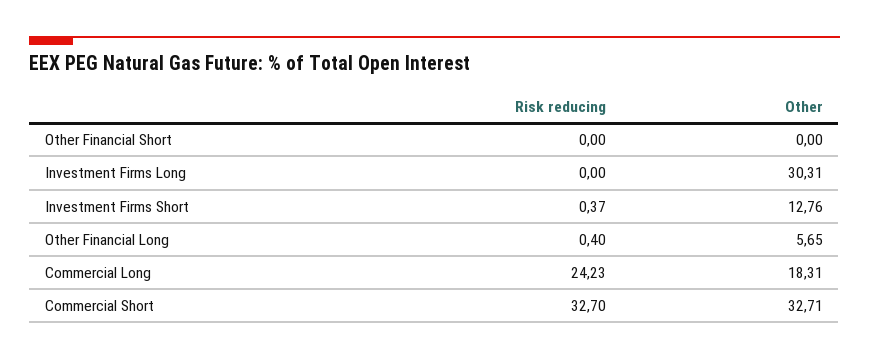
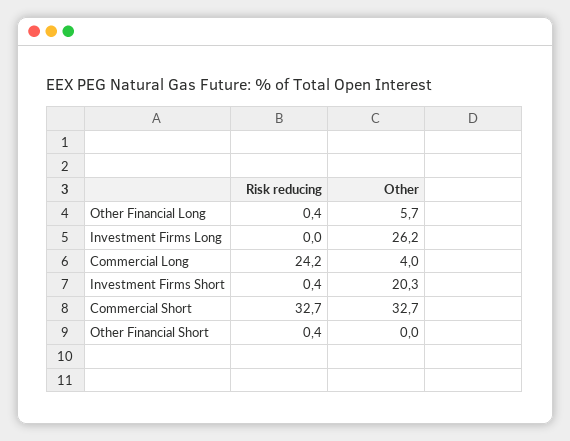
  {
    "Risk reducing": {
-     "Other Financial Short": 0,
+     "Other Financial Short": 0.4,
      "Investment Firms Long": 0,
      "Investment Firms Short": 0.37,
      "Other Financial Long": 0.4,
      "Commercial Long": 24.23,
      "Commercial Short": 32.7
    },
    "Other": {
      "Other Financial Short": 0,
-     "Investment Firms Long": 30.31,
+     "Investment Firms Long": 26.2,
-     "Investment Firms Short": 12.76,
+     "Investment Firms Short": 20.3,
      "Other Financial Long": 5.65,
-     "Commercial Long": 18.31,
+     "Commercial Long": 4,
      "Commercial Short": 32.71
    }
  }

